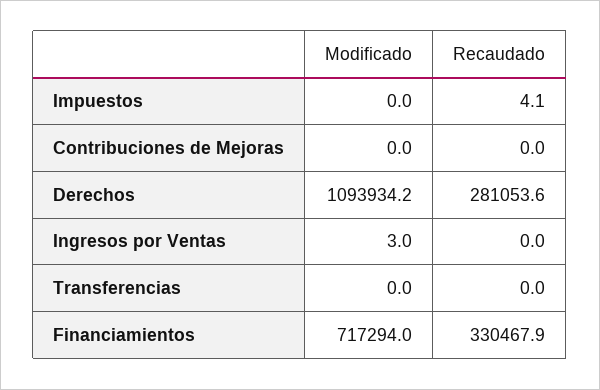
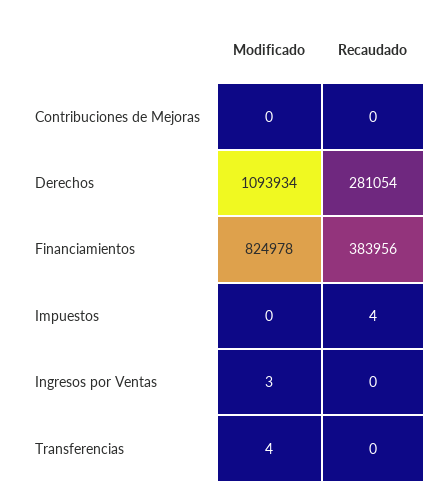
  {
    "Modificado": {
      "Impuestos": 0,
      "Contribuciones de Mejoras": 0,
      "Derechos": 1093934.2,
      "Ingresos por Ventas": 3,
-     "Transferencias": 0,
+     "Transferencias": 4,
-     "Financiamientos": 717294
+     "Financiamientos": 824978
    },
    "Recaudado": {
      "Impuestos": 4.1,
      "Contribuciones de Mejoras": 0,
      "Derechos": 281053.6,
      "Ingresos por Ventas": 0,
      "Transferencias": 0,
-     "Financiamientos": 330467.9
+     "Financiamientos": 383956
    }
  }

